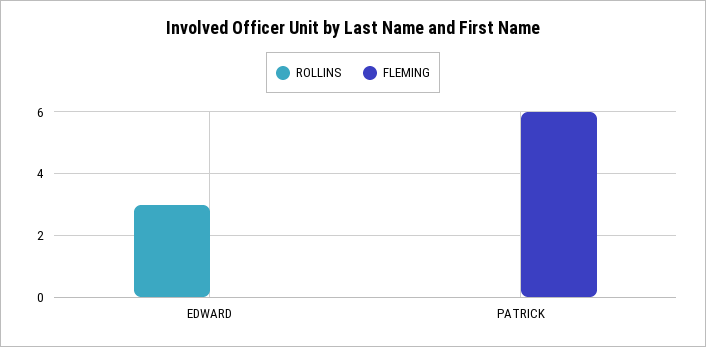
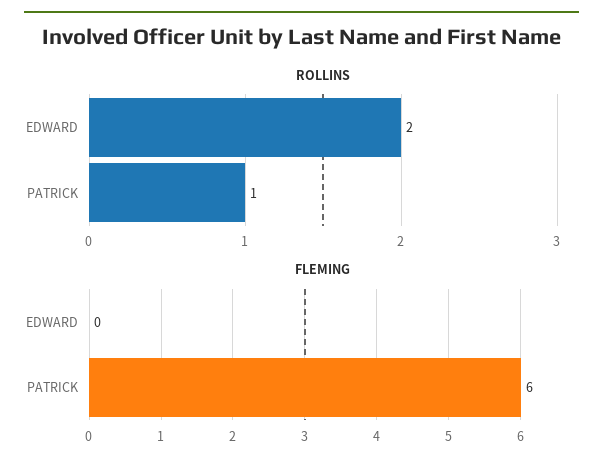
  {
    "ROLLINS": {
-     "EDWARD": 3,
+     "EDWARD": 2,
-     "PATRICK": 0
+     "PATRICK": 1
    },
    "FLEMING": {
      "EDWARD": 0,
      "PATRICK": 6
    }
  }

